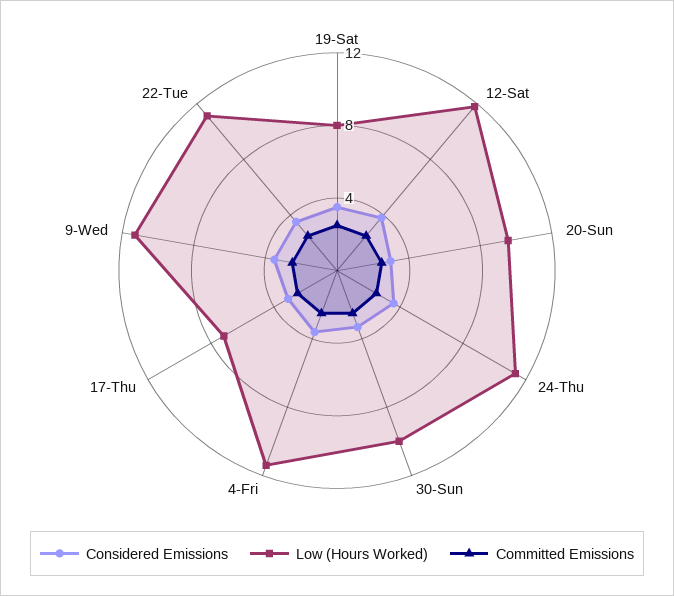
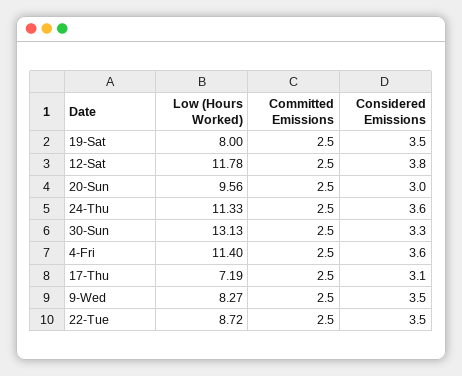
  {
    "Considered Emissions": {
      "19-Sat": 3.5,
      "12-Sat": 3.8,
      "20-Sun": 3,
      "24-Thu": 3.6,
      "30-Sun": 3.3,
      "4-Fri": 3.6,
      "17-Thu": 3.1,
      "9-Wed": 3.5,
      "22-Tue": 3.5
    },
    "Low (Hours Worked)": {
      "19-Sat": 8,
      "12-Sat": 11.78,
      "20-Sun": 9.56,
      "24-Thu": 11.33,
-     "30-Sun": 10,
+     "30-Sun": 13.13,
      "4-Fri": 11.4,
      "17-Thu": 7.19,
-     "9-Wed": 11,
+     "9-Wed": 8.27,
-     "22-Tue": 11
+     "22-Tue": 8.72
    },
    "Committed Emissions": {
      "19-Sat": 2.5,
      "12-Sat": 2.5,
      "20-Sun": 2.5,
      "24-Thu": 2.5,
      "30-Sun": 2.5,
      "4-Fri": 2.5,
      "17-Thu": 2.5,
      "9-Wed": 2.5,
      "22-Tue": 2.5
    }
  }

